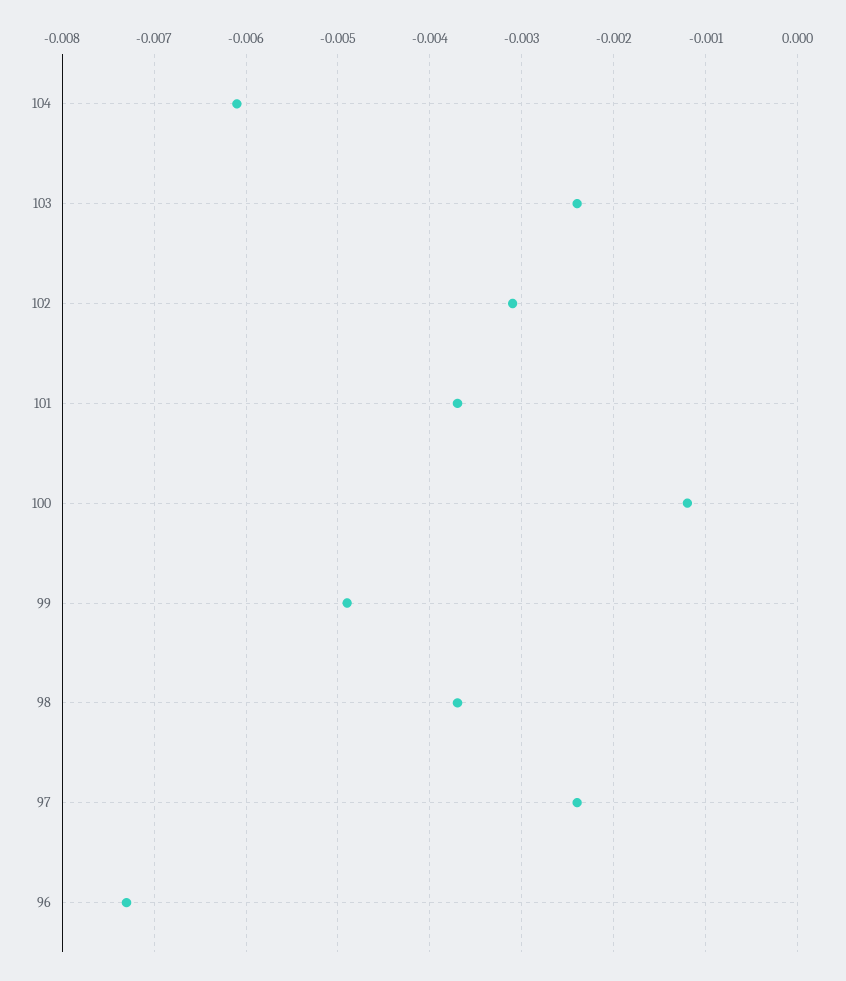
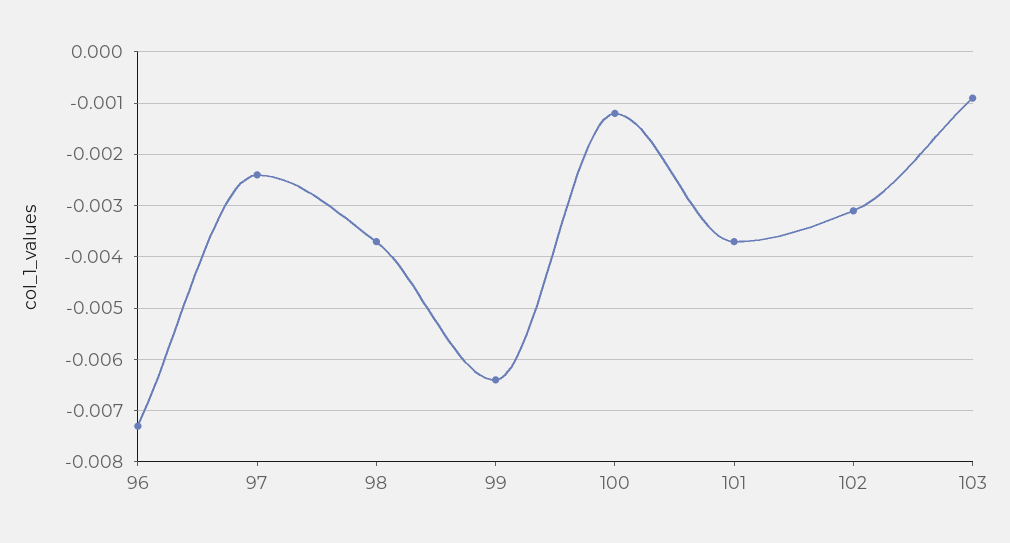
  {
-   "104": -0.0061,
-   "103": -0.0024,
+   "103": -0.001,
    "102": -0.0031,
    "101": -0.0037,
    "100": -0.0012,
-   "99": -0.0049,
+   "99": -0.0065,
    "98": -0.0037,
    "97": -0.0024,
    "96": -0.0073
  }

